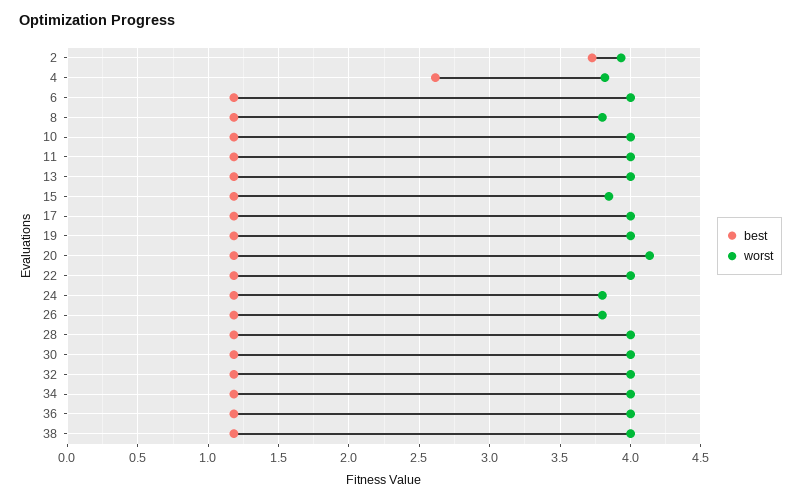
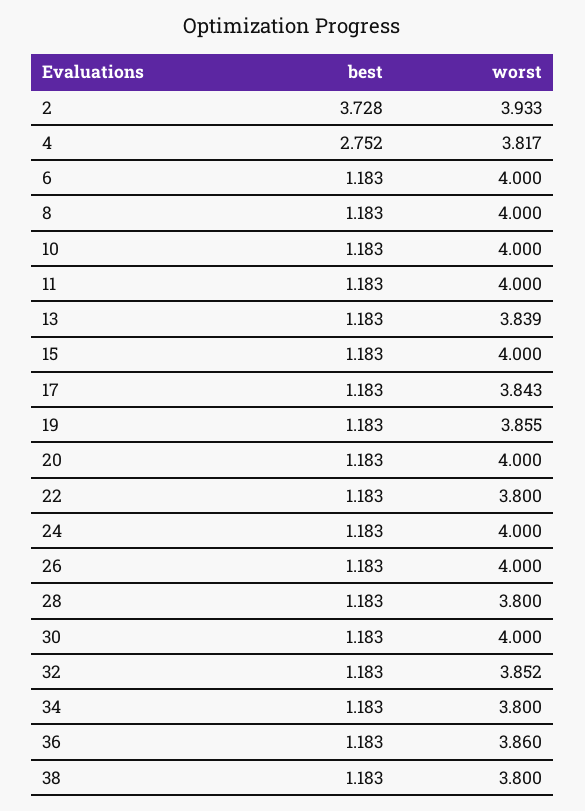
  {
    "best": {
      "2": 3.728,
-     "4": 2.6,
+     "4": 2.752,
      "6": 1.183,
      "8": 1.183,
      "10": 1.183,
      "11": 1.183,
      "13": 1.183,
      "15": 1.183,
      "17": 1.183,
      "19": 1.183,
      "20": 1.183,
      "22": 1.183,
      "24": 1.183,
      "26": 1.183,
      "28": 1.183,
      "30": 1.183,
      "32": 1.183,
      "34": 1.183,
      "36": 1.183,
      "38": 1.183
    },
    "worst": {
      "2": 3.933,
      "4": 3.817,
      "6": 4,
-     "8": 3.8,
+     "8": 4,
      "10": 4,
      "11": 4,
-     "13": 4,
+     "13": 3.839,
-     "15": 3.85,
+     "15": 4,
-     "17": 4,
+     "17": 3.843,
-     "19": 4,
+     "19": 3.855,
-     "20": 4.15,
+     "20": 4,
-     "22": 4,
+     "22": 3.8,
-     "24": 3.8,
+     "24": 4,
-     "26": 3.8,
+     "26": 4,
-     "28": 4,
+     "28": 3.8,
      "30": 4,
-     "32": 4,
+     "32": 3.852,
-     "34": 4,
+     "34": 3.8,
-     "36": 4,
+     "36": 3.86,
-     "38": 4
+     "38": 3.8
    }
  }

